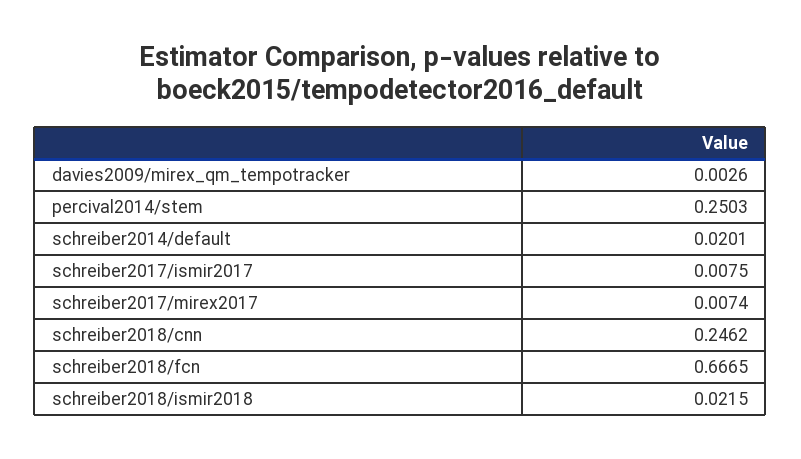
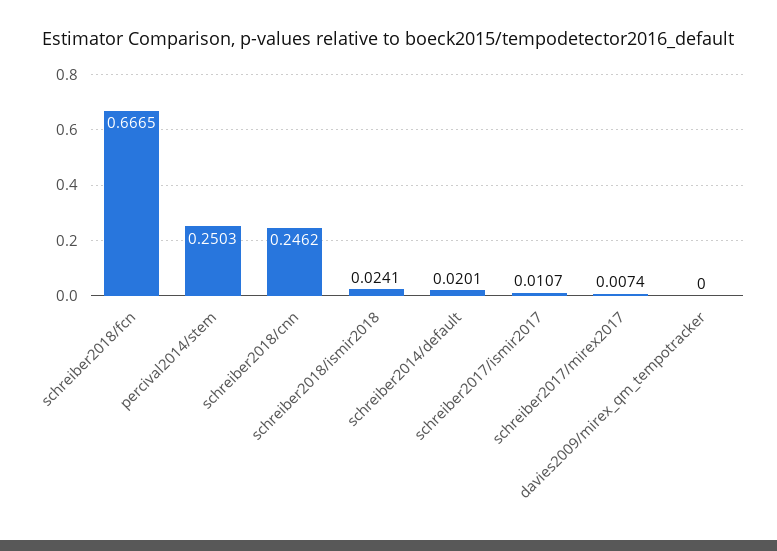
  {
-   "davies2009/mirex_qm_tempotracker": 0.0026,
+   "davies2009/mirex_qm_tempotracker": 0,
    "percival2014/stem": 0.2503,
    "schreiber2014/default": 0.0201,
-   "schreiber2017/ismir2017": 0.0075,
+   "schreiber2017/ismir2017": 0.0107,
    "schreiber2017/mirex2017": 0.0074,
    "schreiber2018/cnn": 0.2462,
    "schreiber2018/fcn": 0.6665,
-   "schreiber2018/ismir2018": 0.0215
+   "schreiber2018/ismir2018": 0.0241
  }

